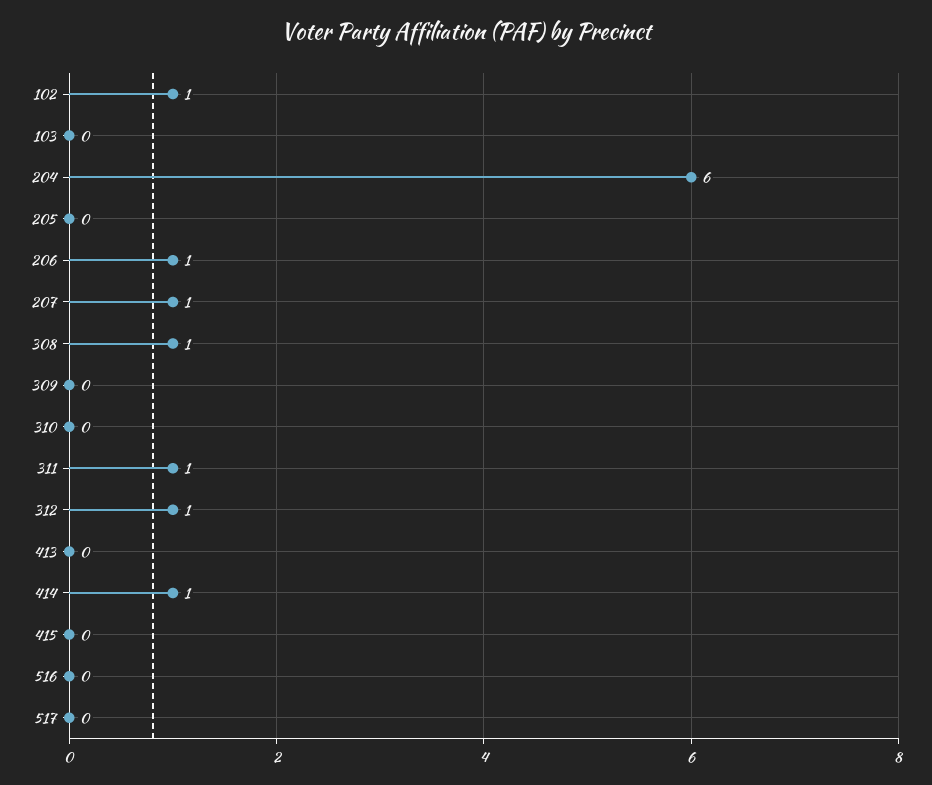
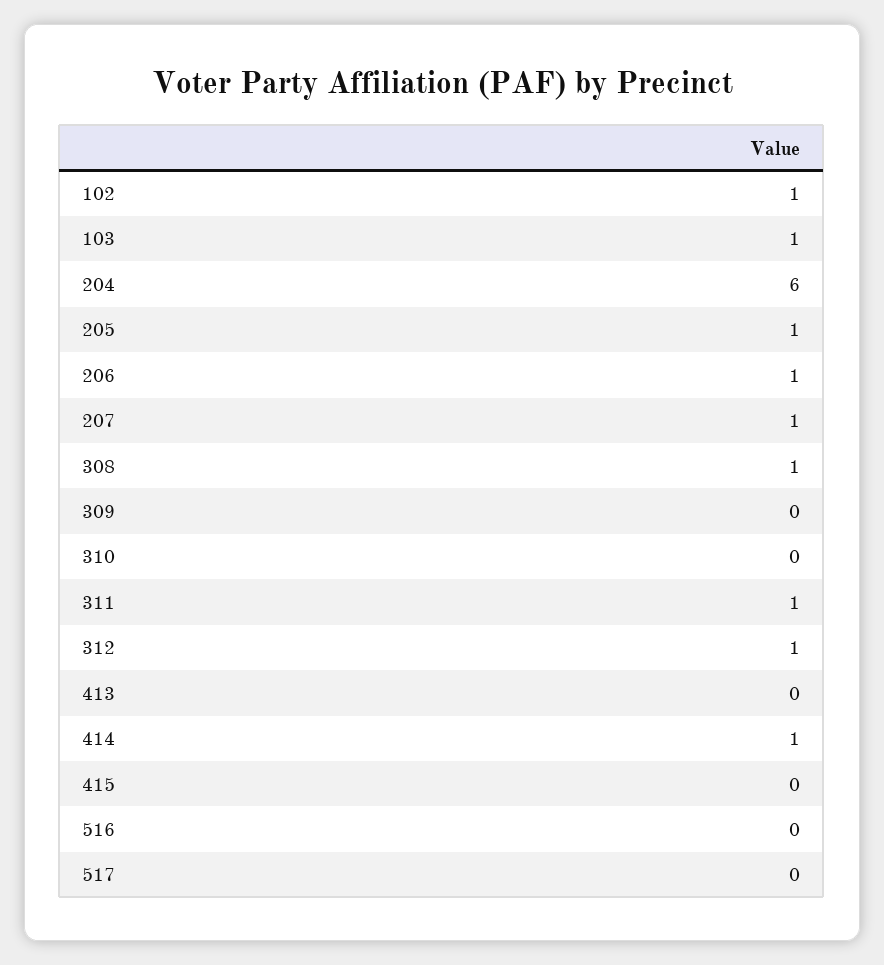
  {
    "102": 1,
-   "103": 0,
+   "103": 1,
    "204": 6,
-   "205": 0,
+   "205": 1,
    "206": 1,
    "207": 1,
    "308": 1,
    "309": 0,
    "310": 0,
    "311": 1,
    "312": 1,
    "413": 0,
    "414": 1,
    "415": 0,
    "516": 0,
    "517": 0
  }

